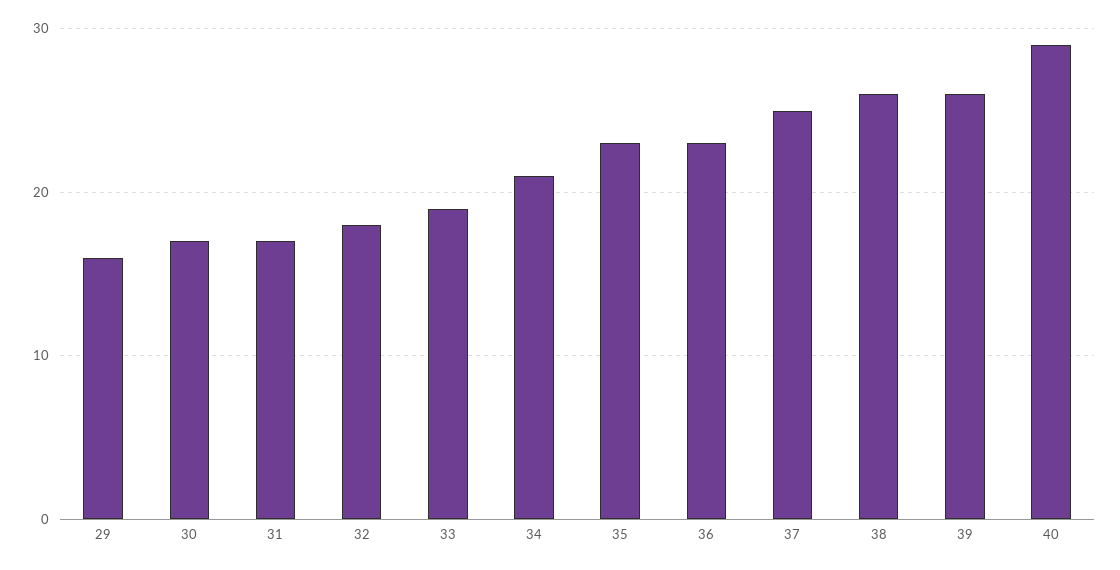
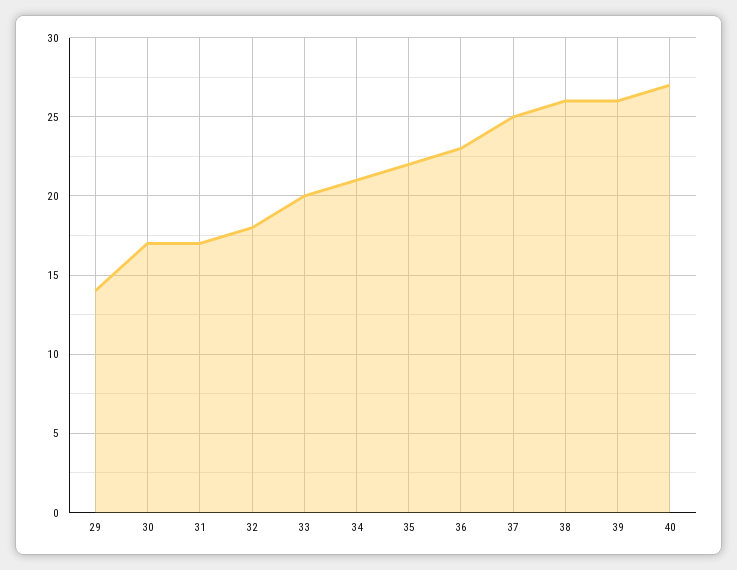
  {
-   "29": 16,
+   "29": 14,
    "30": 17,
    "31": 17,
    "32": 18,
-   "33": 19,
+   "33": 20,
    "34": 21,
-   "35": 23,
+   "35": 22,
    "36": 23,
    "37": 25,
    "38": 26,
    "39": 26,
-   "40": 29
+   "40": 27
  }

